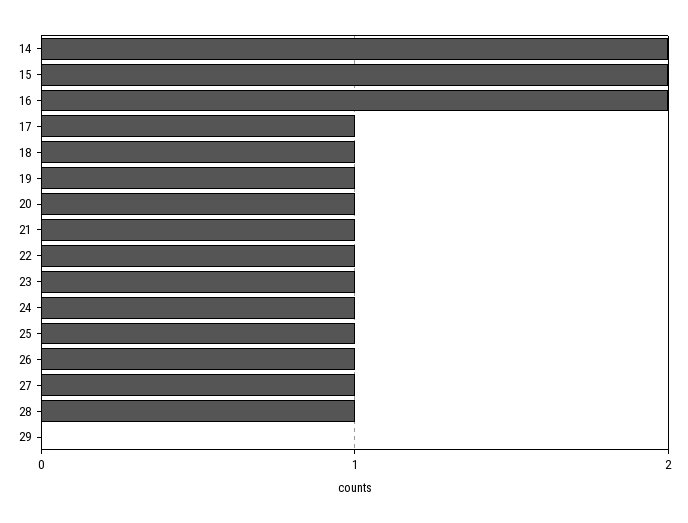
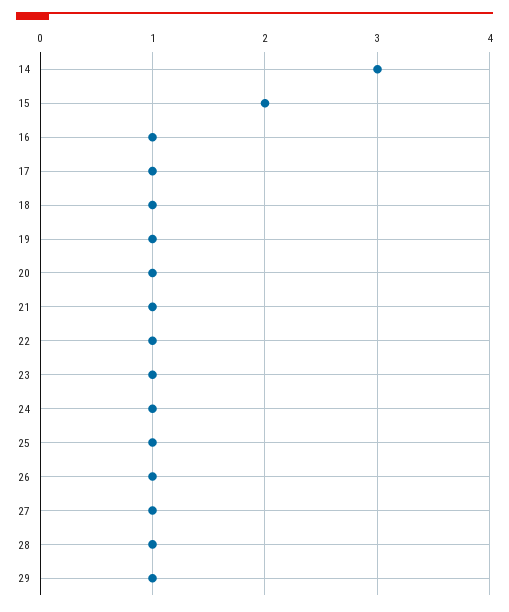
  {
-   "14": 2,
+   "14": 3,
    "15": 2,
-   "16": 2,
+   "16": 1,
    "17": 1,
    "18": 1,
    "19": 1,
    "20": 1,
    "21": 1,
    "22": 1,
    "23": 1,
    "24": 1,
    "25": 1,
    "26": 1,
    "27": 1,
    "28": 1,
-   "29": 0
+   "29": 1
  }

